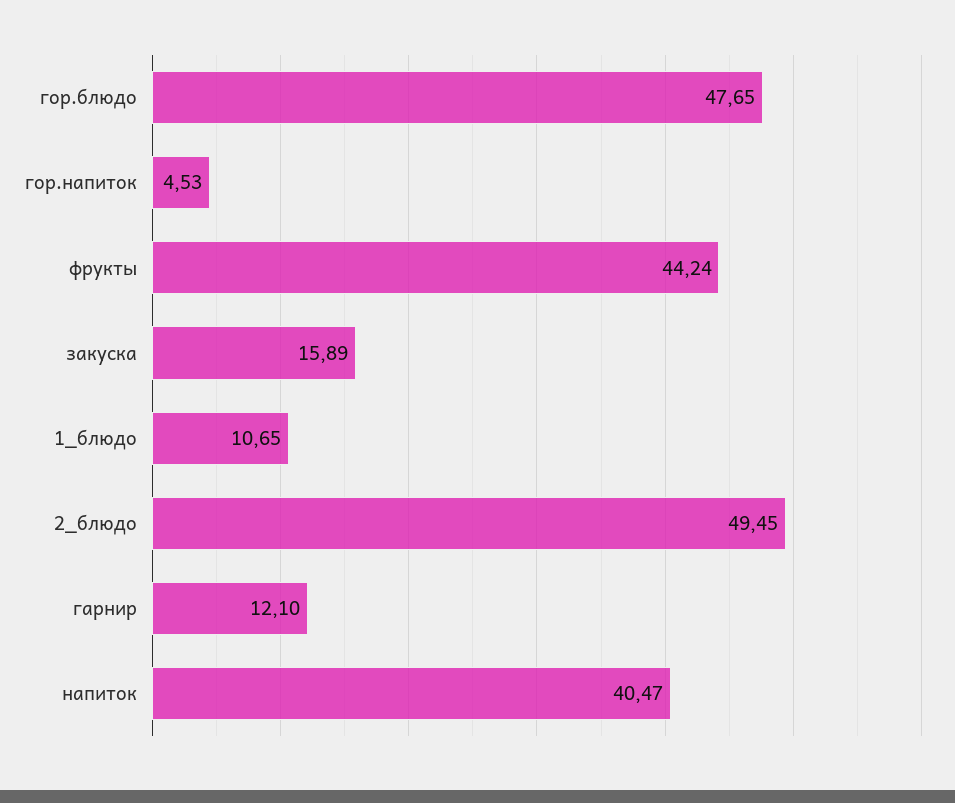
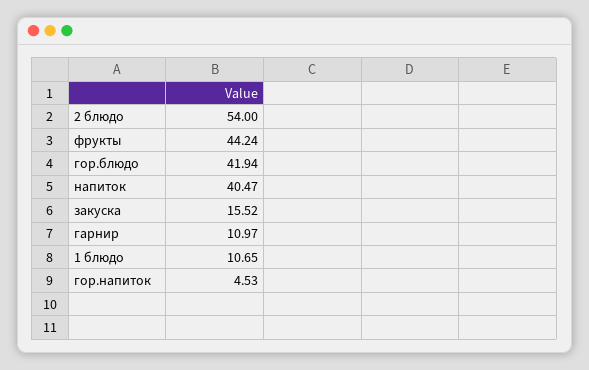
  {
-   "гор.блюдо": 47.65,
+   "гор.блюдо": 41.94,
    "гор.напиток": 4.53,
    "фрукты": 44.24,
-   "закуска": 15.89,
+   "закуска": 15.52,
    "1_блюдо": 10.65,
-   "2_блюдо": 49.45,
+   "2_блюдо": 54,
-   "гарнир": 12.1,
+   "гарнир": 10.97,
    "напиток": 40.47
  }

